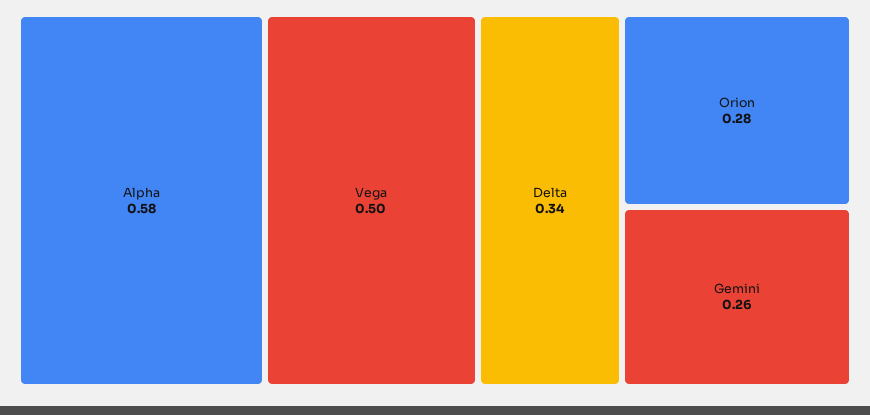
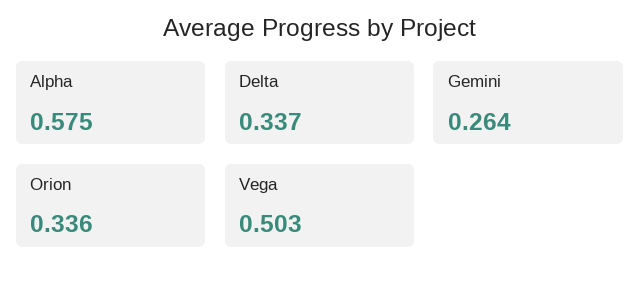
  {
    "Alpha": 0.575,
    "Vega": 0.503,
    "Delta": 0.337,
-   "Orion": 0.28,
+   "Orion": 0.336,
    "Gemini": 0.264
  }

